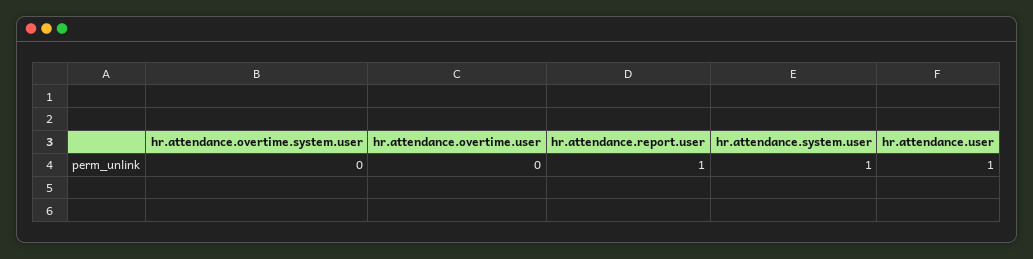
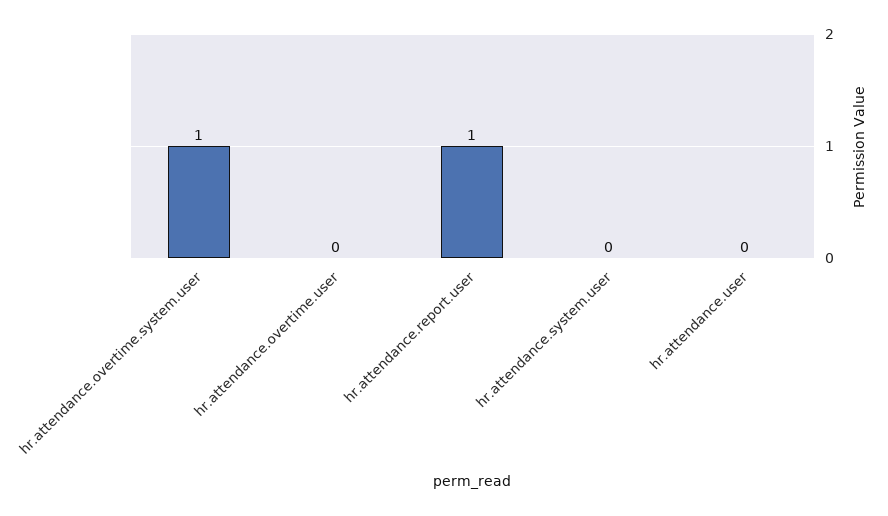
  {
-   "hr.attendance.overtime.system.user": 0,
+   "hr.attendance.overtime.system.user": 1,
    "hr.attendance.overtime.user": 0,
    "hr.attendance.report.user": 1,
-   "hr.attendance.system.user": 1,
+   "hr.attendance.system.user": 0,
-   "hr.attendance.user": 1
+   "hr.attendance.user": 0
  }

